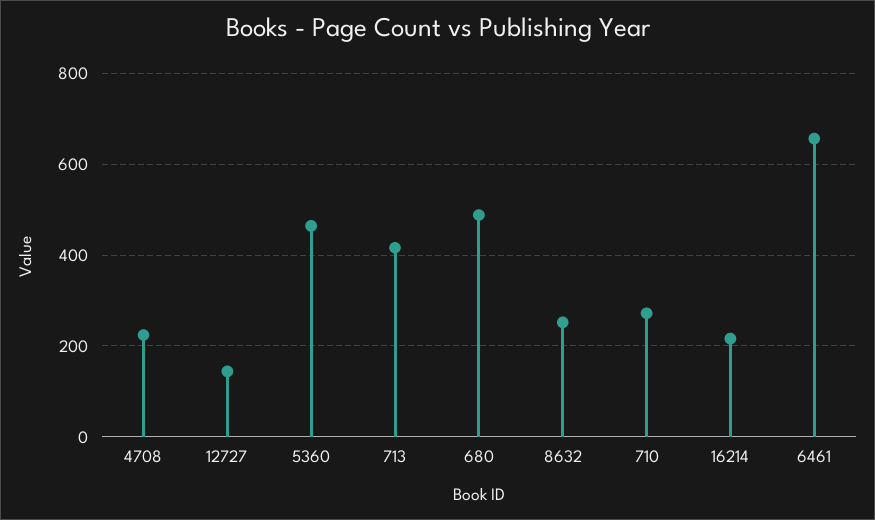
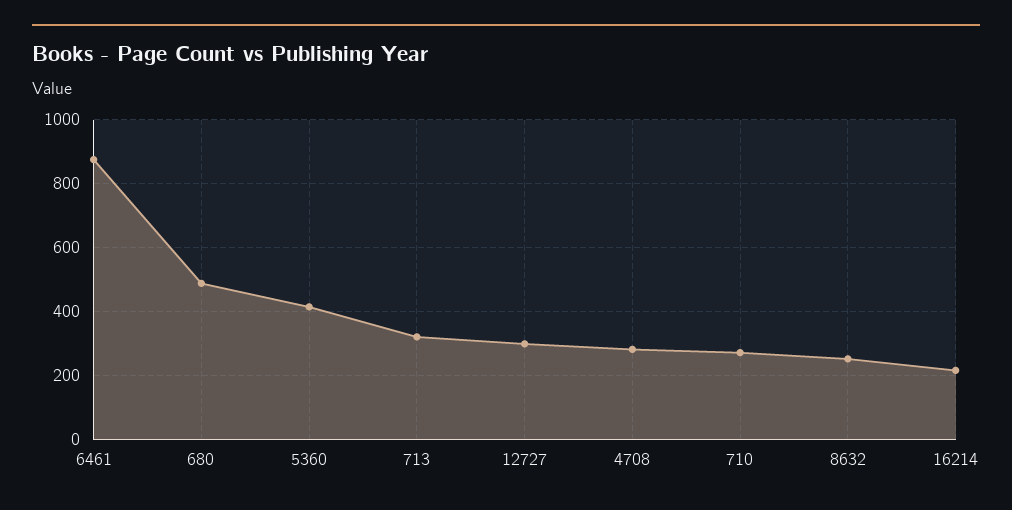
  {
-   "4708": 220,
+   "4708": 280,
-   "12727": 140,
+   "12727": 300,
-   "5360": 460,
+   "5360": 420,
-   "713": 420,
+   "713": 320,
    "680": 480,
    "8632": 260,
    "710": 280,
    "16214": 220,
-   "6461": 660
+   "6461": 880
  }

